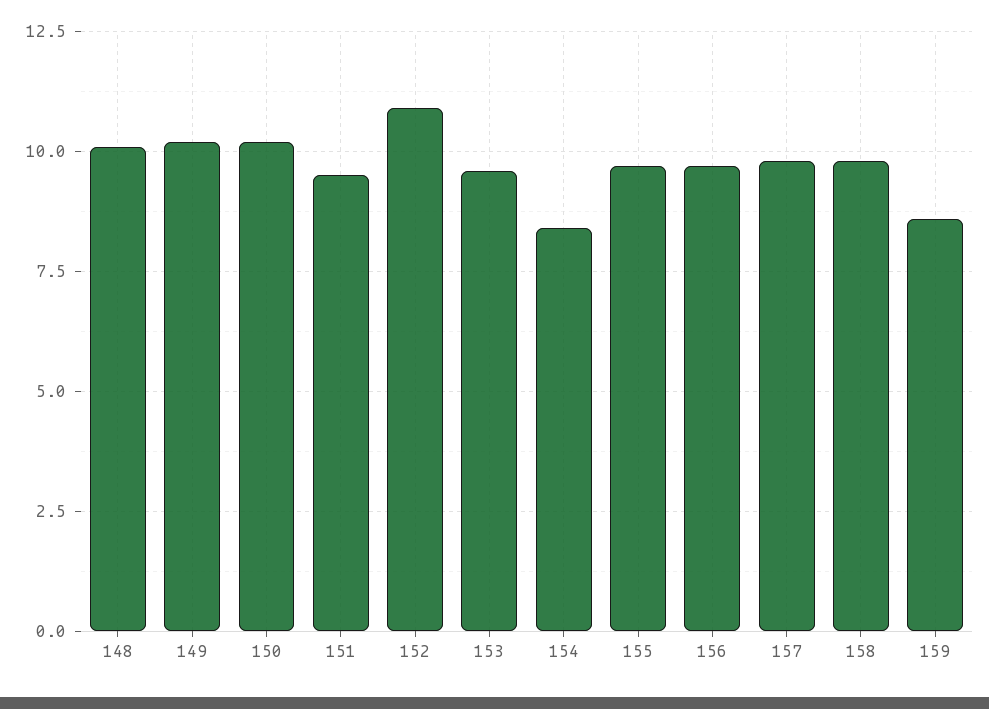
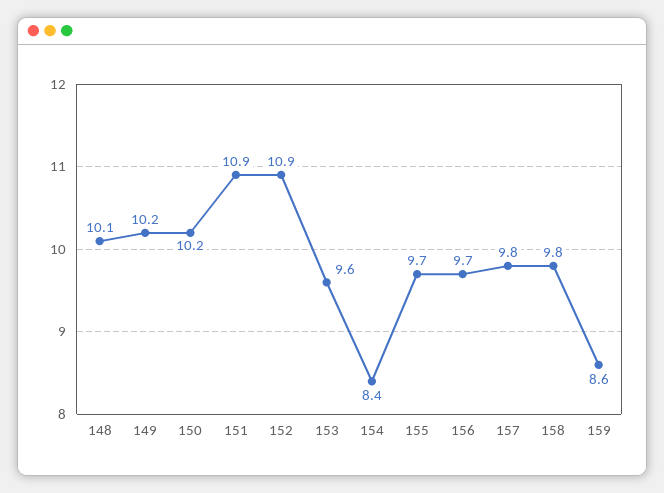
  {
    "148": 10.1,
    "149": 10.2,
    "150": 10.2,
-   "151": 9.5,
+   "151": 10.9,
    "152": 10.9,
    "153": 9.6,
    "154": 8.4,
    "155": 9.7,
    "156": 9.7,
    "157": 9.8,
    "158": 9.8,
    "159": 8.6
  }

